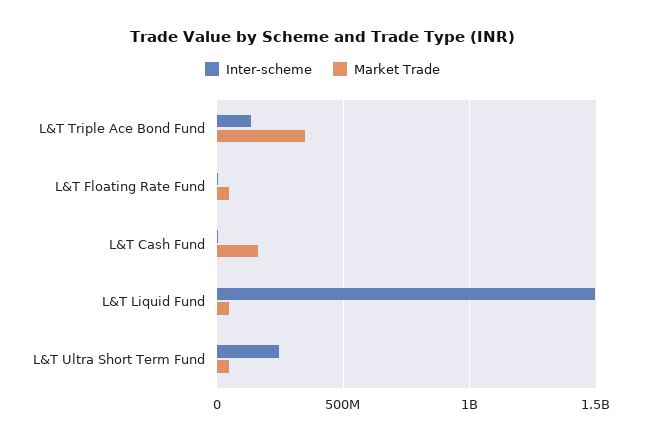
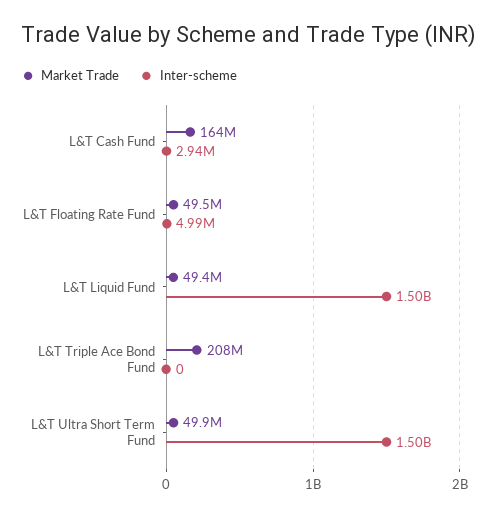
  {
    "Inter-scheme": {
-     "L&T Triple Ace Bond Fund": 150000000,
+     "L&T Triple Ace Bond Fund": 0,
      "L&T Floating Rate Fund": 4990000,
      "L&T Cash Fund": 2940000,
      "L&T Liquid Fund": 1500000000,
-     "L&T Ultra Short Term Fund": 250000000
+     "L&T Ultra Short Term Fund": 1500000000
    },
    "Market Trade": {
-     "L&T Triple Ace Bond Fund": 350000000,
+     "L&T Triple Ace Bond Fund": 208000000,
      "L&T Floating Rate Fund": 49500000,
      "L&T Cash Fund": 164000000,
      "L&T Liquid Fund": 49400000,
      "L&T Ultra Short Term Fund": 49900000
    }
  }

